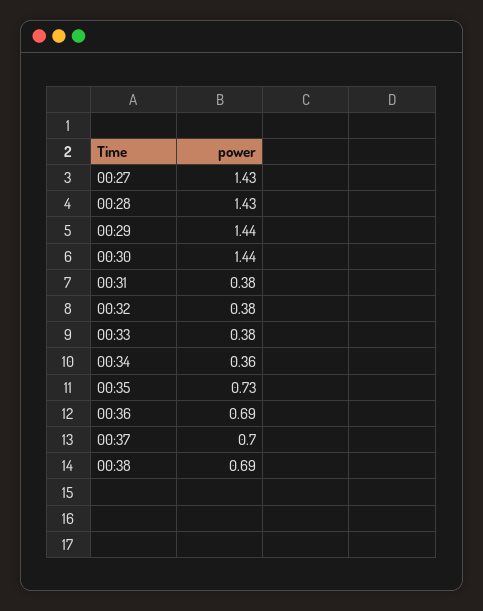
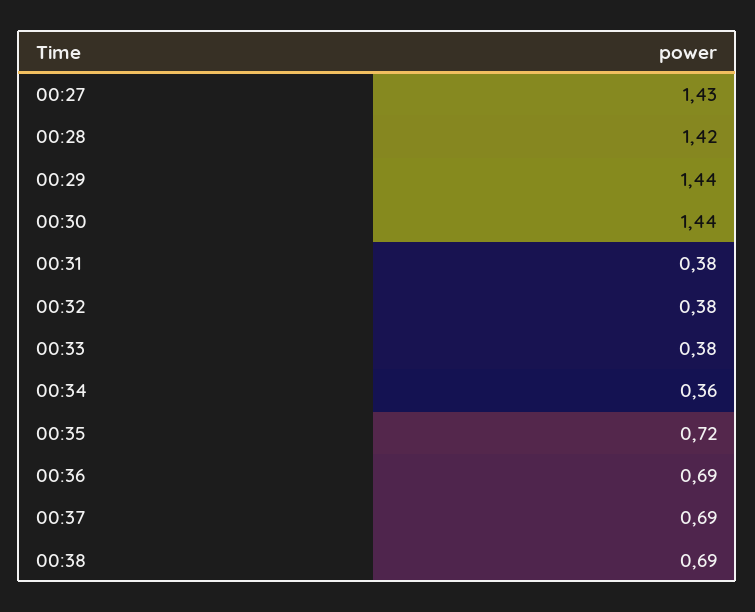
  {
    "00:27": 1.43,
-   "00:28": 1.43,
+   "00:28": 1.42,
    "00:29": 1.44,
    "00:30": 1.44,
    "00:31": 0.38,
    "00:32": 0.38,
    "00:33": 0.38,
    "00:34": 0.36,
-   "00:35": 0.73,
+   "00:35": 0.72,
    "00:36": 0.69,
-   "00:37": 0.7,
+   "00:37": 0.69,
    "00:38": 0.69
  }

